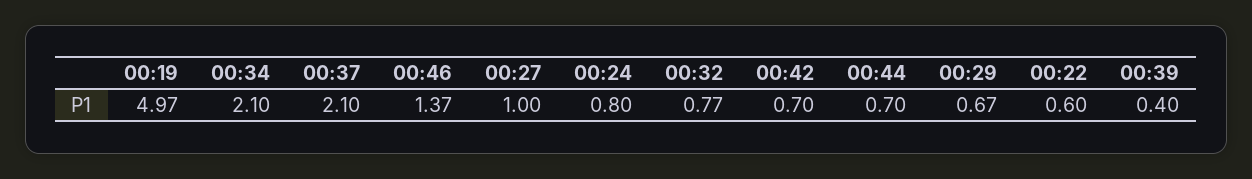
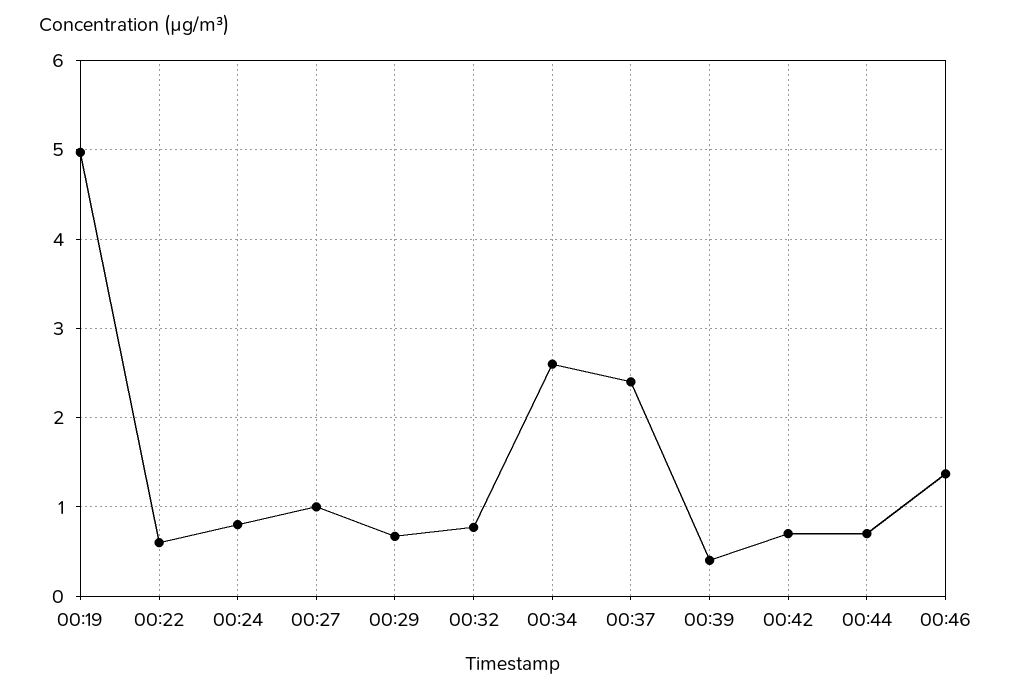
  {
    "00:19": 4.97,
-   "00:34": 2.1,
+   "00:34": 2.6,
-   "00:37": 2.1,
+   "00:37": 2.4,
    "00:46": 1.37,
    "00:27": 1,
    "00:24": 0.8,
    "00:32": 0.77,
    "00:42": 0.7,
    "00:44": 0.7,
    "00:29": 0.67,
    "00:22": 0.6,
    "00:39": 0.4
  }

